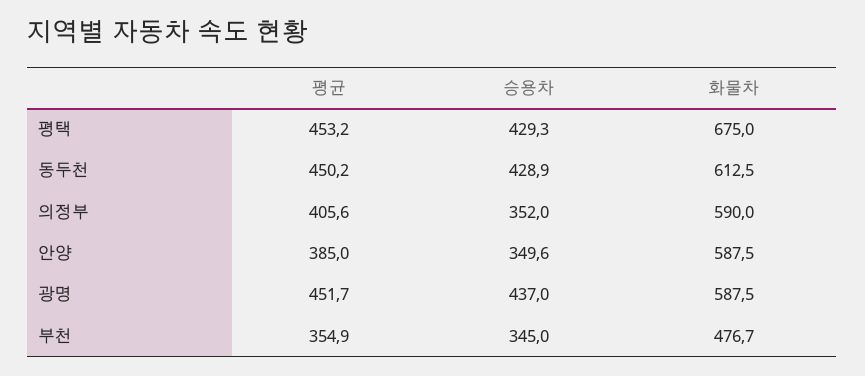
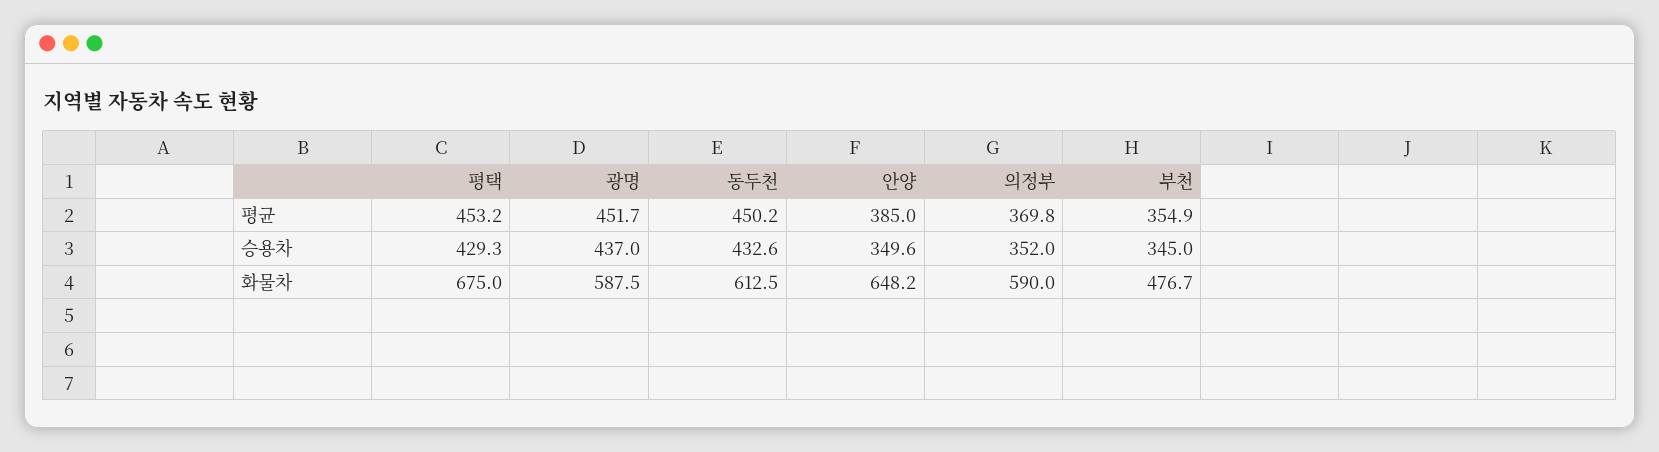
  {
    "평균": {
      "평택": 453.2,
      "동두천": 450.2,
-     "의정부": 405.6,
+     "의정부": 369.8,
      "안양": 385,
      "광명": 451.7,
      "부천": 354.9
    },
    "승용차": {
      "평택": 429.3,
-     "동두천": 428.9,
+     "동두천": 432.6,
      "의정부": 352,
      "안양": 349.6,
      "광명": 437,
      "부천": 345
    },
    "화물차": {
      "평택": 675,
      "동두천": 612.5,
      "의정부": 590,
-     "안양": 587.5,
+     "안양": 648.2,
      "광명": 587.5,
      "부천": 476.7
    }
  }

